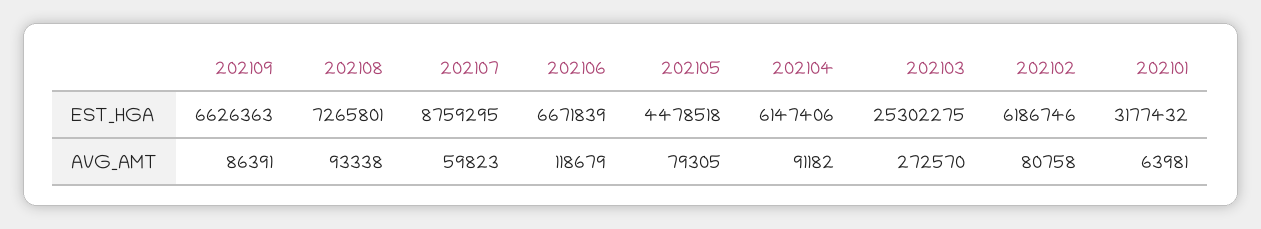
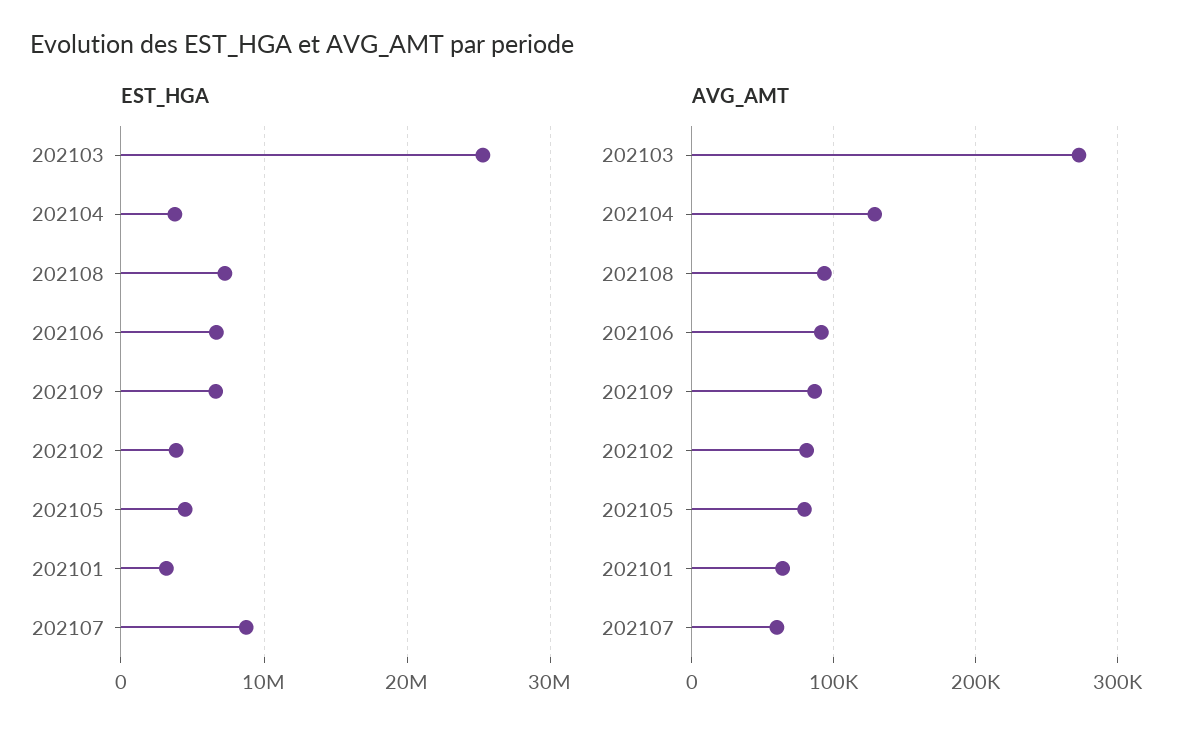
  {
    "EST_HGA": {
      "202109": 6626363,
      "202108": 7265801,
      "202107": 8759295,
      "202106": 6671839,
      "202105": 4478518,
-     "202104": 6147406,
+     "202104": 4000000,
      "202103": 25302275,
-     "202102": 6186746,
+     "202102": 4000000,
      "202101": 3177432
    },
    "AVG_AMT": {
      "202109": 86391,
      "202108": 93338,
      "202107": 59823,
-     "202106": 118679,
+     "202106": 90000,
      "202105": 79305,
-     "202104": 91182,
+     "202104": 130000,
      "202103": 272570,
      "202102": 80758,
      "202101": 63981
    }
  }

